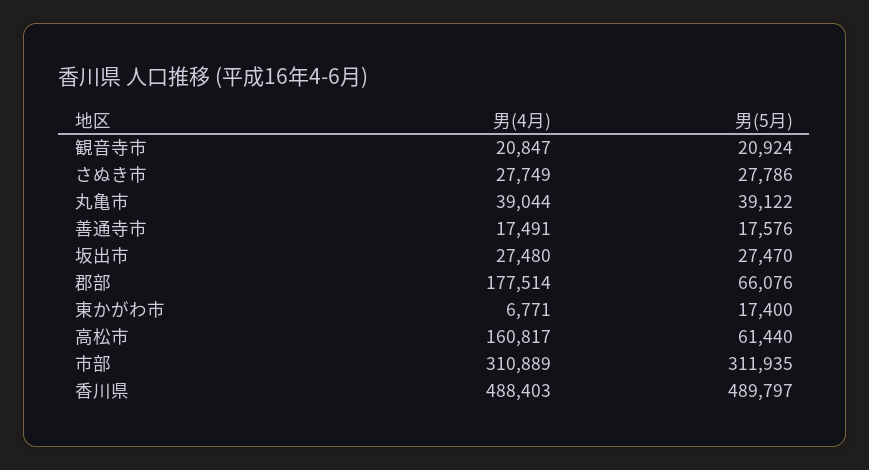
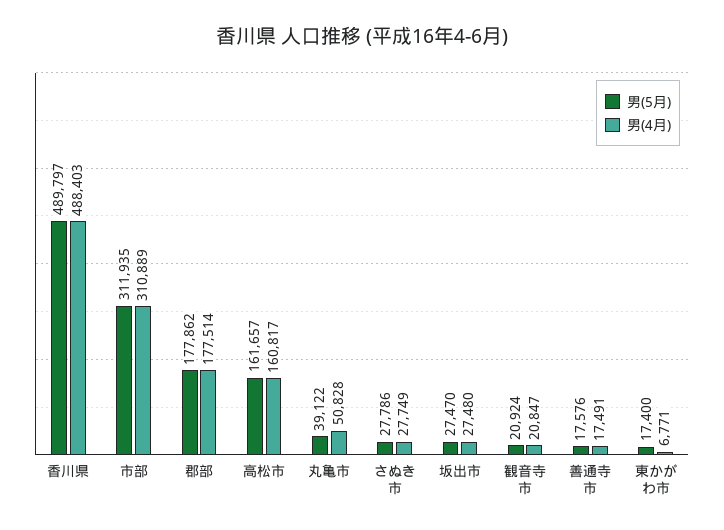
  {
    "男(4月)": {
      "観音寺市": 20847,
      "さぬき市": 27749,
-     "丸亀市": 39044,
+     "丸亀市": 50828,
      "善通寺市": 17491,
      "坂出市": 27480,
      "郡部": 177514,
      "東かがわ市": 6771,
      "高松市": 160817,
      "市部": 310889,
      "香川県": 488403
    },
    "男(5月)": {
      "観音寺市": 20924,
      "さぬき市": 27786,
      "丸亀市": 39122,
      "善通寺市": 17576,
      "坂出市": 27470,
-     "郡部": 66076,
+     "郡部": 177862,
      "東かがわ市": 17400,
-     "高松市": 61440,
+     "高松市": 161657,
      "市部": 311935,
      "香川県": 489797
    }
  }

